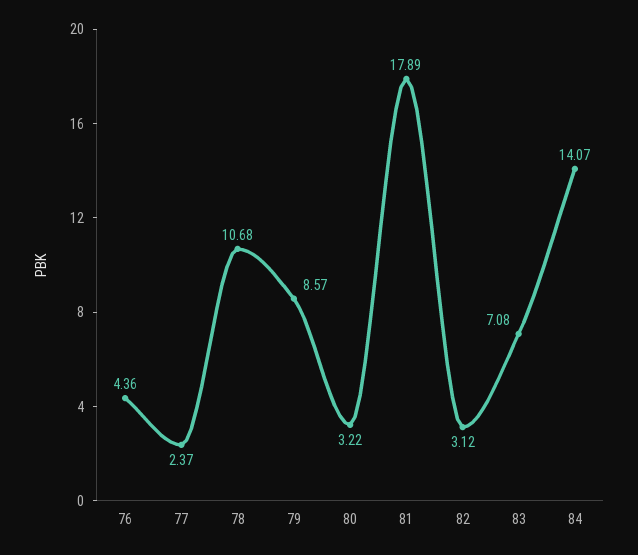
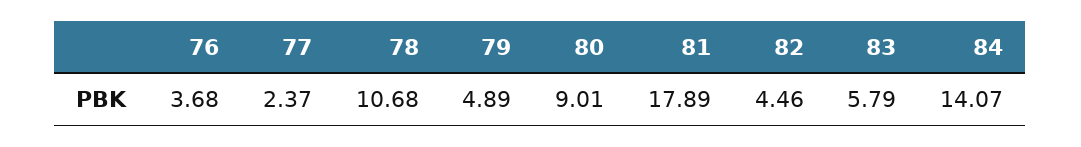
  {
-   "76": 4.36,
+   "76": 3.68,
    "77": 2.37,
    "78": 10.68,
-   "79": 8.57,
+   "79": 4.89,
-   "80": 3.22,
+   "80": 9.01,
    "81": 17.89,
-   "82": 3.12,
+   "82": 4.46,
-   "83": 7.08,
+   "83": 5.79,
    "84": 14.07
  }

